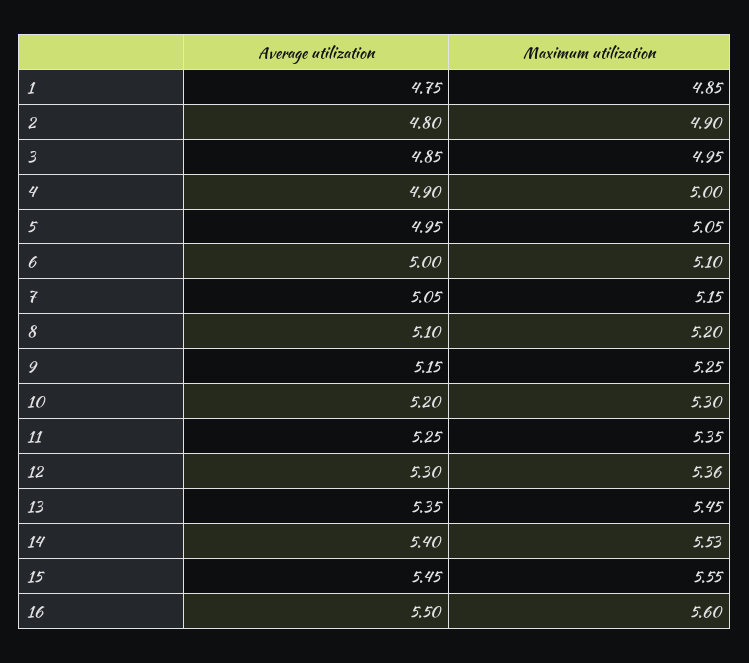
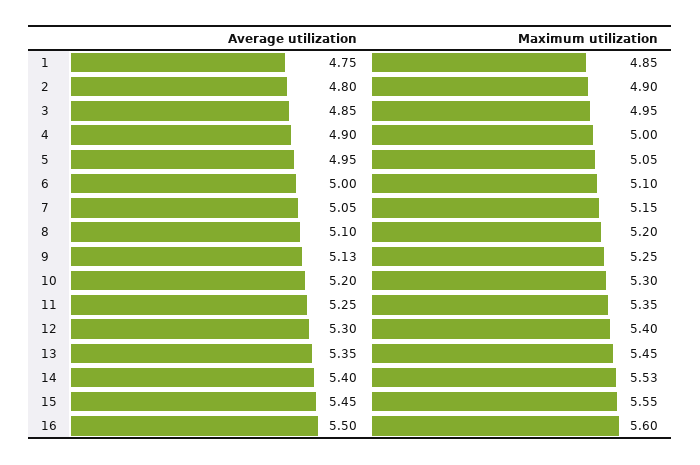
  {
    "Average utilization": {
      "1": 4.75,
      "2": 4.8,
      "3": 4.85,
      "4": 4.9,
      "5": 4.95,
      "6": 5,
      "7": 5.05,
      "8": 5.1,
-     "9": 5.15,
+     "9": 5.13,
      "10": 5.2,
      "11": 5.25,
      "12": 5.3,
      "13": 5.35,
      "14": 5.4,
      "15": 5.45,
      "16": 5.5
    },
    "Maximum utilization": {
      "1": 4.85,
      "2": 4.9,
      "3": 4.95,
      "4": 5,
      "5": 5.05,
      "6": 5.1,
      "7": 5.15,
      "8": 5.2,
      "9": 5.25,
      "10": 5.3,
      "11": 5.35,
-     "12": 5.36,
+     "12": 5.4,
      "13": 5.45,
      "14": 5.53,
      "15": 5.55,
      "16": 5.6
    }
  }

